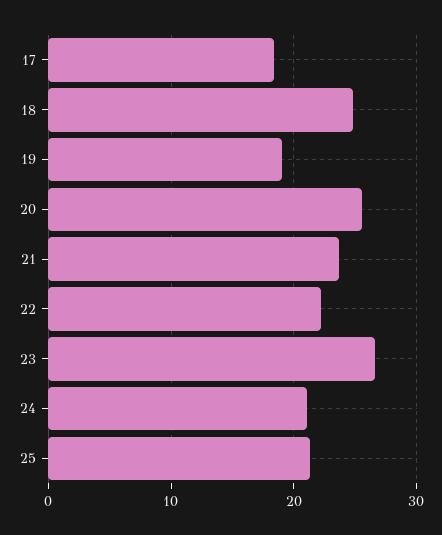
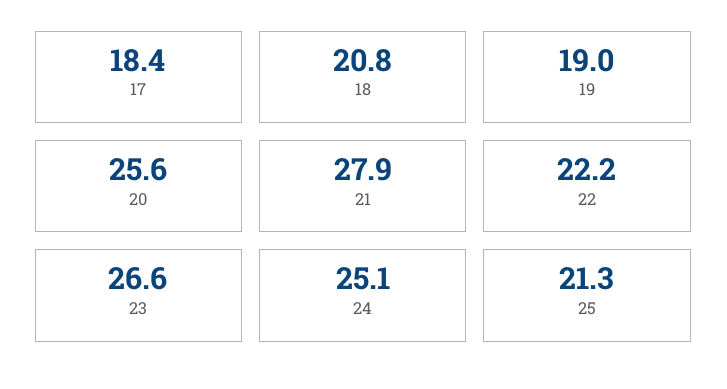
  {
    "17": 18.4,
-   "18": 25,
+   "18": 20.8,
    "19": 19,
    "20": 25.6,
-   "21": 24,
+   "21": 27.9,
    "22": 22.2,
    "23": 26.6,
-   "24": 21,
+   "24": 25.1,
    "25": 21.3
  }

